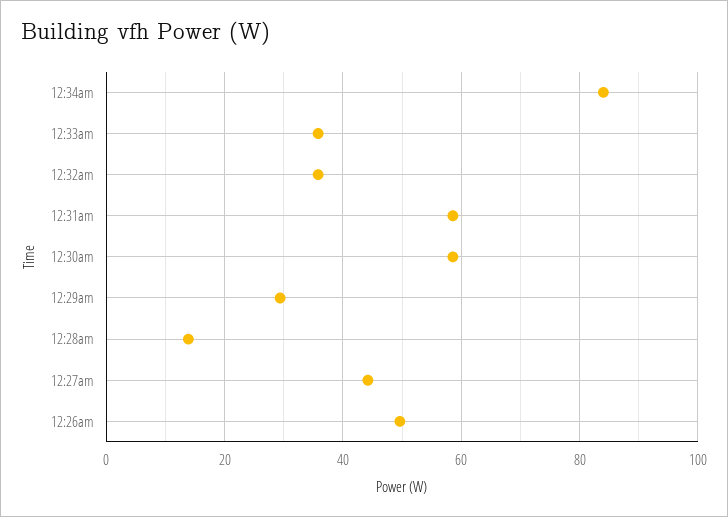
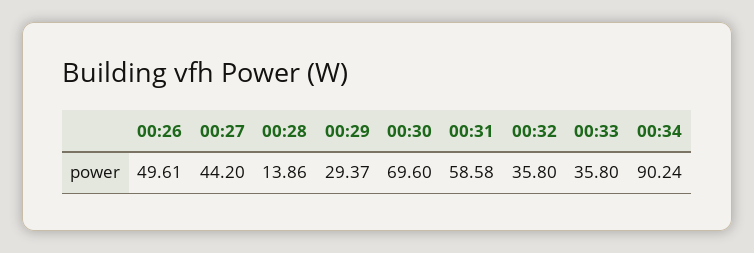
  {
-   "12:34am": 84,
+   "12:34am": 90.24,
    "12:33am": 35.8,
    "12:32am": 35.8,
    "12:31am": 58.58,
-   "12:30am": 58,
+   "12:30am": 69.6,
    "12:29am": 29.37,
    "12:28am": 13.86,
    "12:27am": 44.2,
    "12:26am": 49.61
  }

